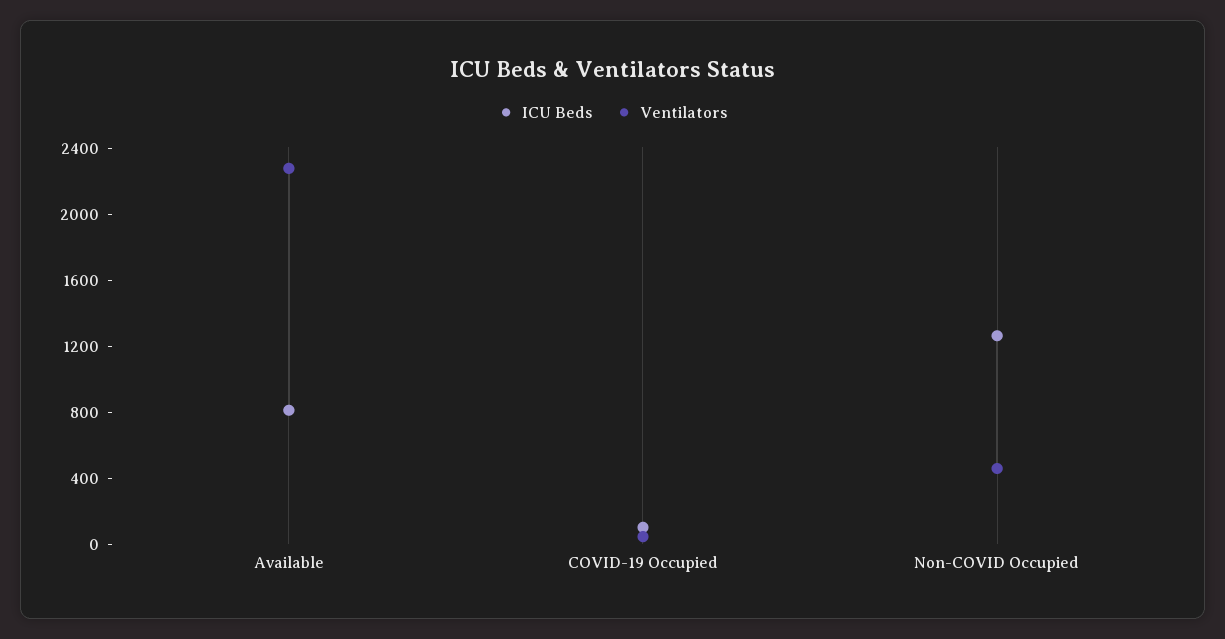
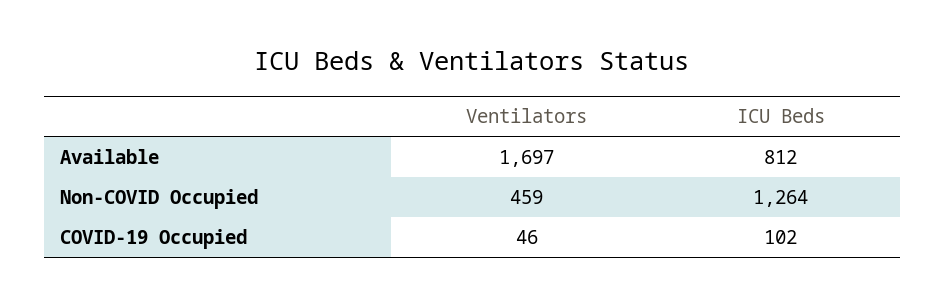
  {
    "ICU Beds": {
      "Available": 812,
      "COVID-19 Occupied": 102,
      "Non-COVID Occupied": 1264
    },
    "Ventilators": {
-     "Available": 2300,
+     "Available": 1697,
      "COVID-19 Occupied": 46,
      "Non-COVID Occupied": 459
    }
  }

